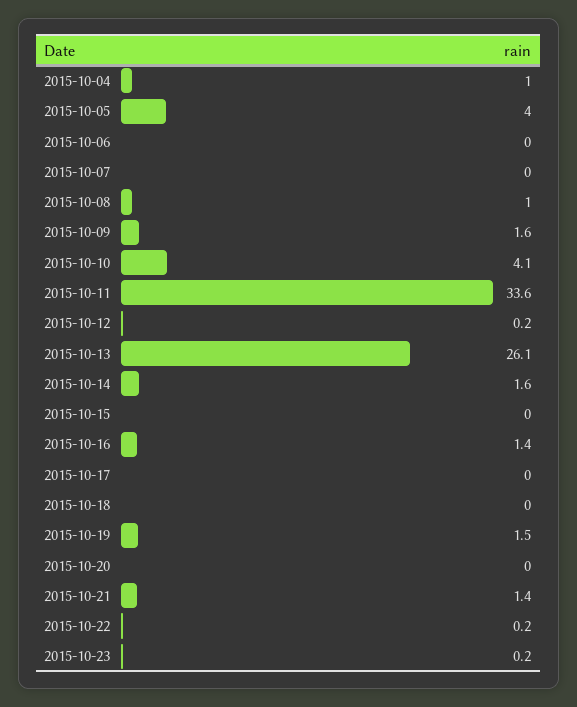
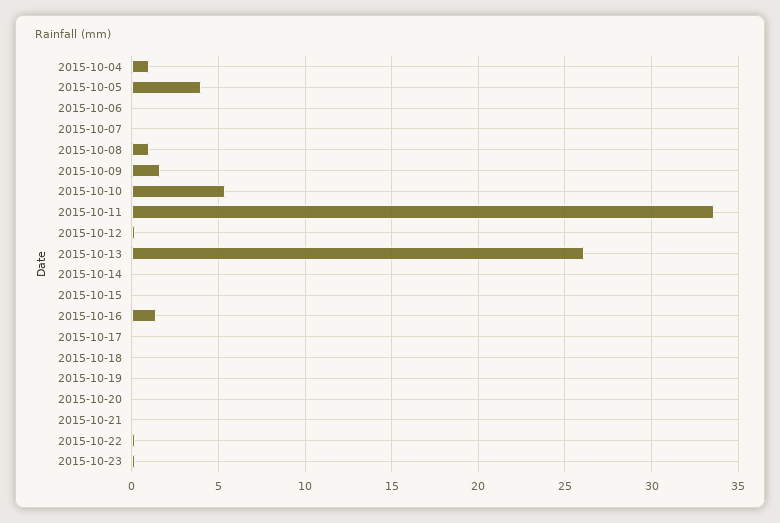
  {
    "2015-10-04": 1,
    "2015-10-05": 4,
    "2015-10-06": 0,
    "2015-10-07": 0,
    "2015-10-08": 1,
    "2015-10-09": 1.6,
-   "2015-10-10": 4.1,
+   "2015-10-10": 5.5,
    "2015-10-11": 33.6,
    "2015-10-12": 0.2,
    "2015-10-13": 26.1,
-   "2015-10-14": 1.6,
+   "2015-10-14": 0,
    "2015-10-15": 0,
    "2015-10-16": 1.4,
    "2015-10-17": 0,
    "2015-10-18": 0,
-   "2015-10-19": 1.5,
+   "2015-10-19": 0,
    "2015-10-20": 0,
-   "2015-10-21": 1.4,
+   "2015-10-21": 0,
    "2015-10-22": 0.2,
    "2015-10-23": 0.2
  }

